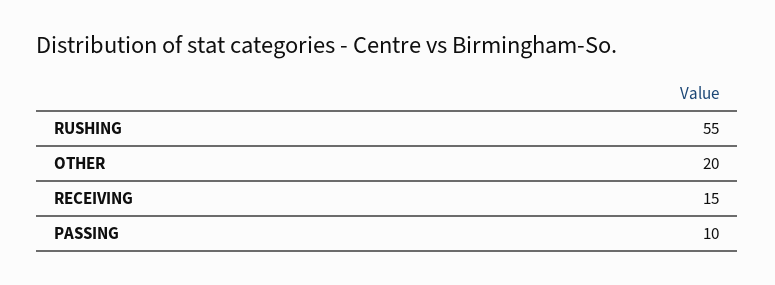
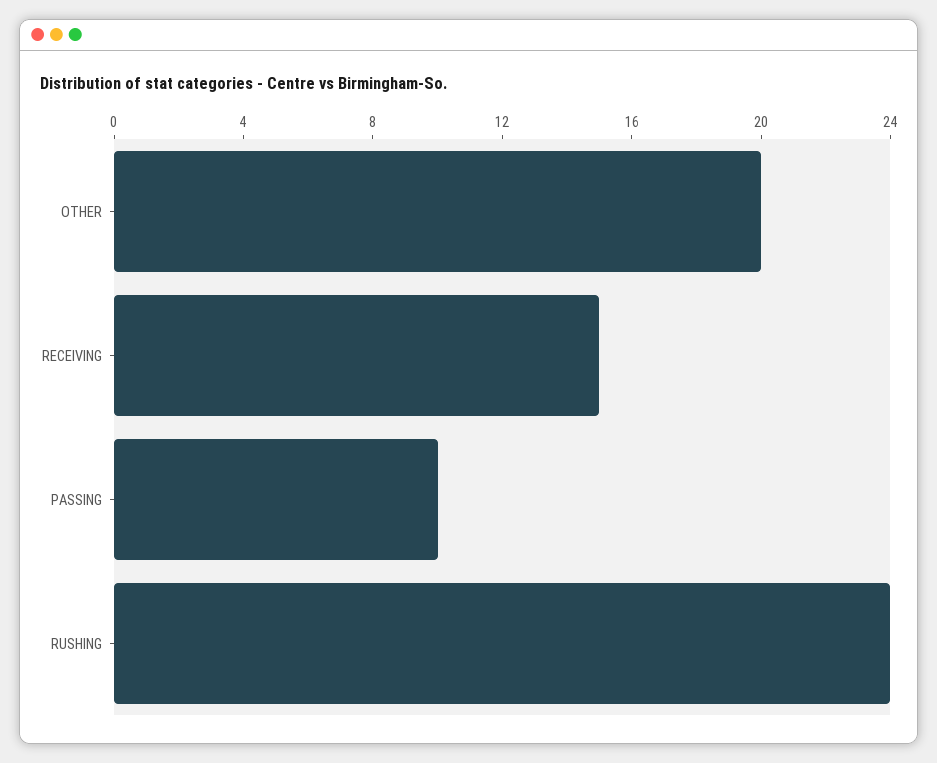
  {
-   "RUSHING": 55,
+   "RUSHING": 24,
    "OTHER": 20,
    "RECEIVING": 15,
    "PASSING": 10
  }

